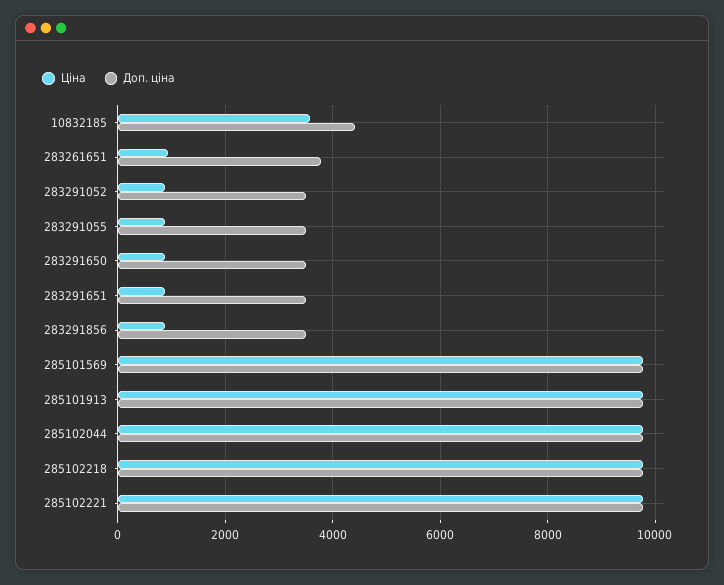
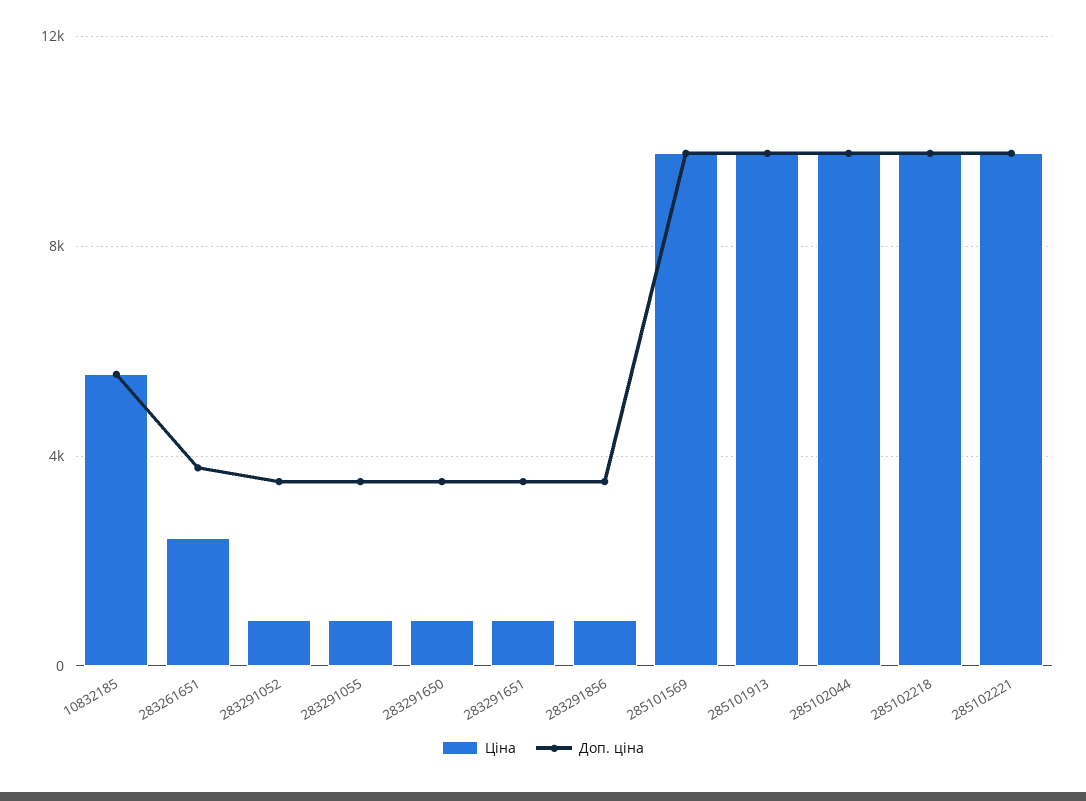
  {
    "Ціна": {
-     "10832185": 3600,
+     "10832185": 5500,
-     "283261651": 1000,
+     "283261651": 2500,
      "283291052": 800,
      "283291055": 800,
      "283291650": 800,
      "283291651": 800,
      "283291856": 800,
      "285101569": 9800,
      "285101913": 9800,
      "285102044": 9800,
      "285102218": 9800,
      "285102221": 9800
    },
    "Доп. ціна": {
-     "10832185": 4400,
+     "10832185": 5500,
      "283261651": 3800,
      "283291052": 3600,
      "283291055": 3600,
      "283291650": 3600,
      "283291651": 3600,
      "283291856": 3600,
      "285101569": 9800,
      "285101913": 9800,
      "285102044": 9800,
      "285102218": 9800,
      "285102221": 9800
    }
  }

